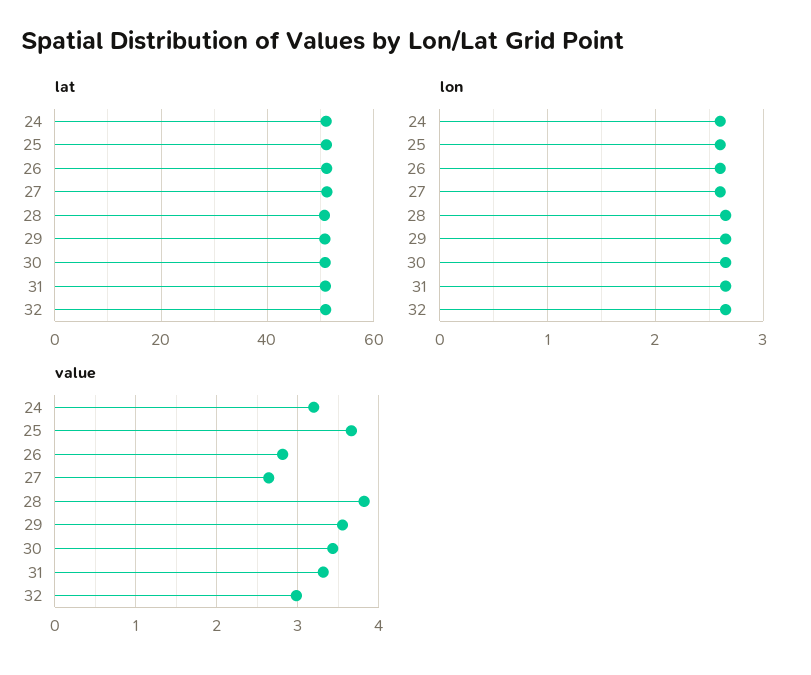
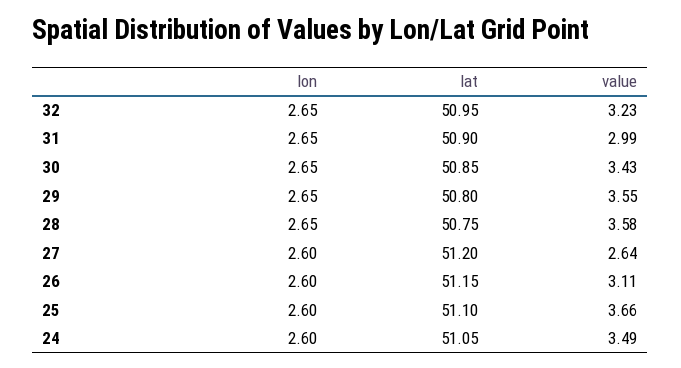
  {
    "lat": {
      "24": 51.05,
      "25": 51.1,
      "26": 51.15,
      "27": 51.2,
      "28": 50.75,
      "29": 50.8,
      "30": 50.85,
      "31": 50.9,
      "32": 50.95
    },
    "lon": {
      "24": 2.6,
      "25": 2.6,
      "26": 2.6,
      "27": 2.6,
      "28": 2.65,
      "29": 2.65,
      "30": 2.65,
      "31": 2.65,
      "32": 2.65
    },
    "value": {
-     "24": 3.2,
+     "24": 3.49,
      "25": 3.66,
-     "26": 2.8,
+     "26": 3.11,
      "27": 2.64,
-     "28": 3.8,
+     "28": 3.58,
      "29": 3.55,
      "30": 3.43,
-     "31": 3.3,
+     "31": 2.99,
-     "32": 3
+     "32": 3.23
    }
  }

